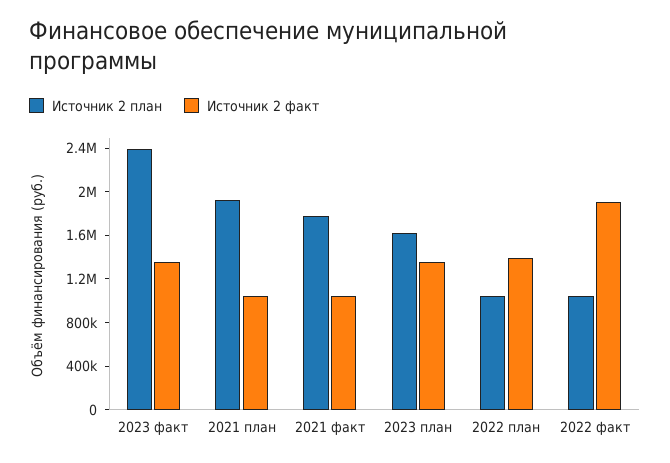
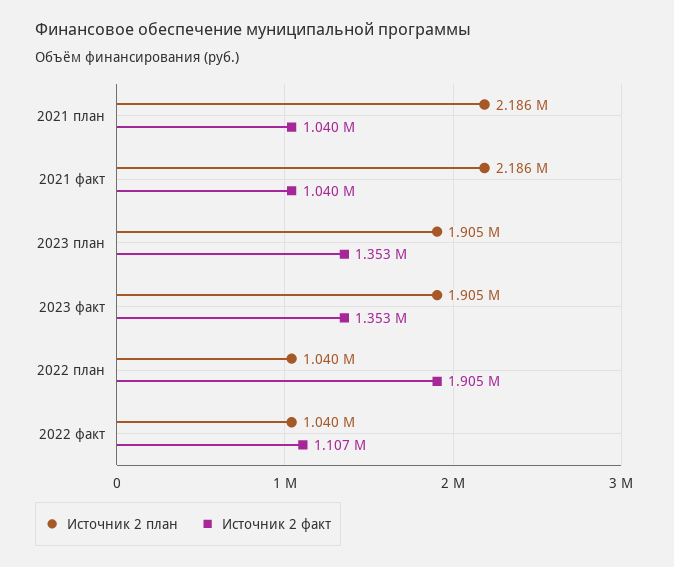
  {
    "Источник 2 план": {
-     "2023 факт": 2400000,
+     "2023 факт": 1905000,
-     "2021 план": 1900000,
+     "2021 план": 2186000,
-     "2021 факт": 1800000,
+     "2021 факт": 2186000,
-     "2023 план": 1600000,
+     "2023 план": 1905000,
      "2022 план": 1040000,
      "2022 факт": 1040000
    },
    "Источник 2 факт": {
      "2023 факт": 1353000,
      "2021 план": 1040000,
      "2021 факт": 1040000,
      "2023 план": 1353000,
-     "2022 план": 1400000,
+     "2022 план": 1905000,
-     "2022 факт": 1900000
+     "2022 факт": 1107000
    }
  }

